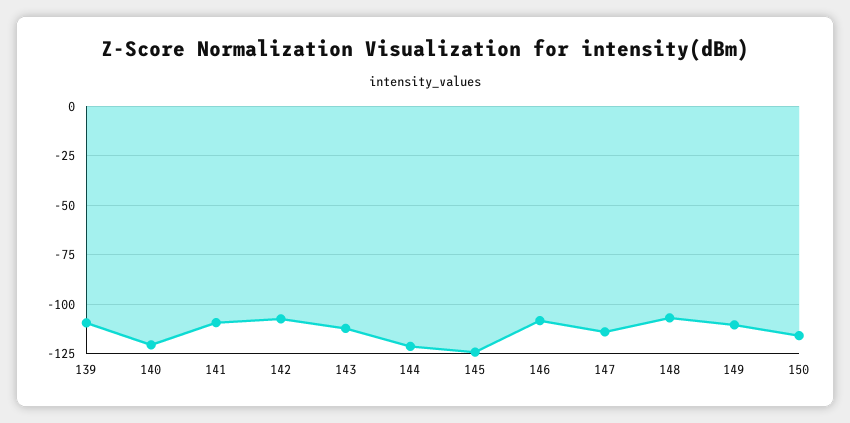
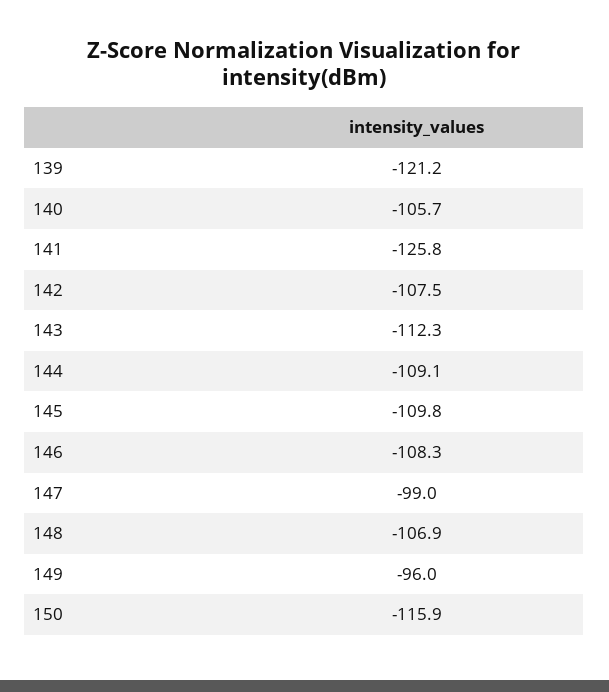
  {
-   "139": -110,
+   "139": -121.2,
-   "140": -120,
+   "140": -105.7,
-   "141": -110,
+   "141": -125.8,
    "142": -107.5,
    "143": -112.3,
-   "144": -120,
+   "144": -109.1,
-   "145": -125,
+   "145": -109.8,
    "146": -108.3,
-   "147": -115,
+   "147": -99,
    "148": -106.9,
-   "149": -110,
+   "149": -96,
    "150": -115.9
  }

